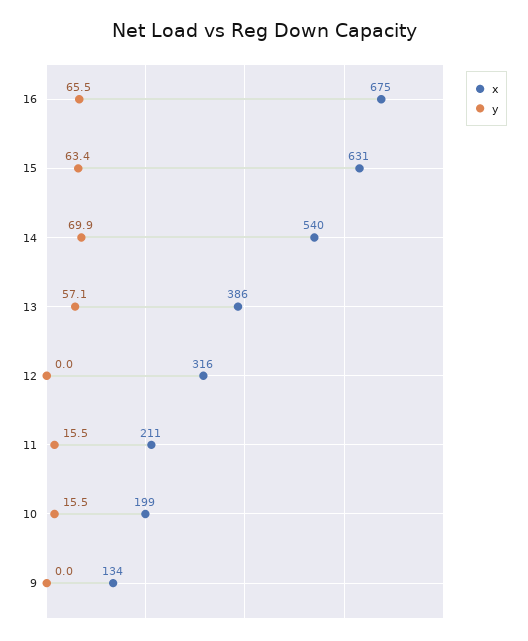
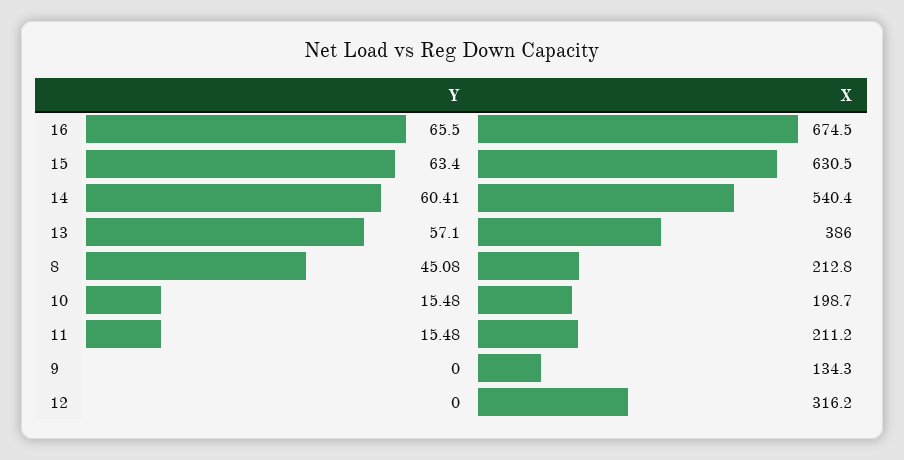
  {
    "x": {
      "16": 674.5,
      "15": 630.5,
      "14": 540.4,
      "13": 386,
      "12": 316.2,
      "11": 211.2,
      "10": 198.7,
-     "9": 134.3
+     "9": 134.3,
+     "8": 212.8
    },
    "y": {
      "16": 65.5,
      "15": 63.4,
-     "14": 69.9,
+     "14": 60.41,
      "13": 57.1,
      "12": 0,
      "11": 15.48,
      "10": 15.48,
-     "9": 0
+     "9": 0,
+     "8": 45.08
    }
  }

